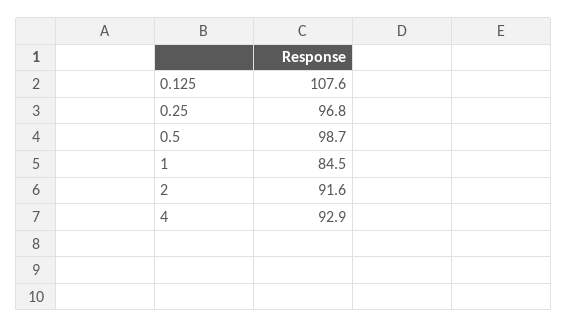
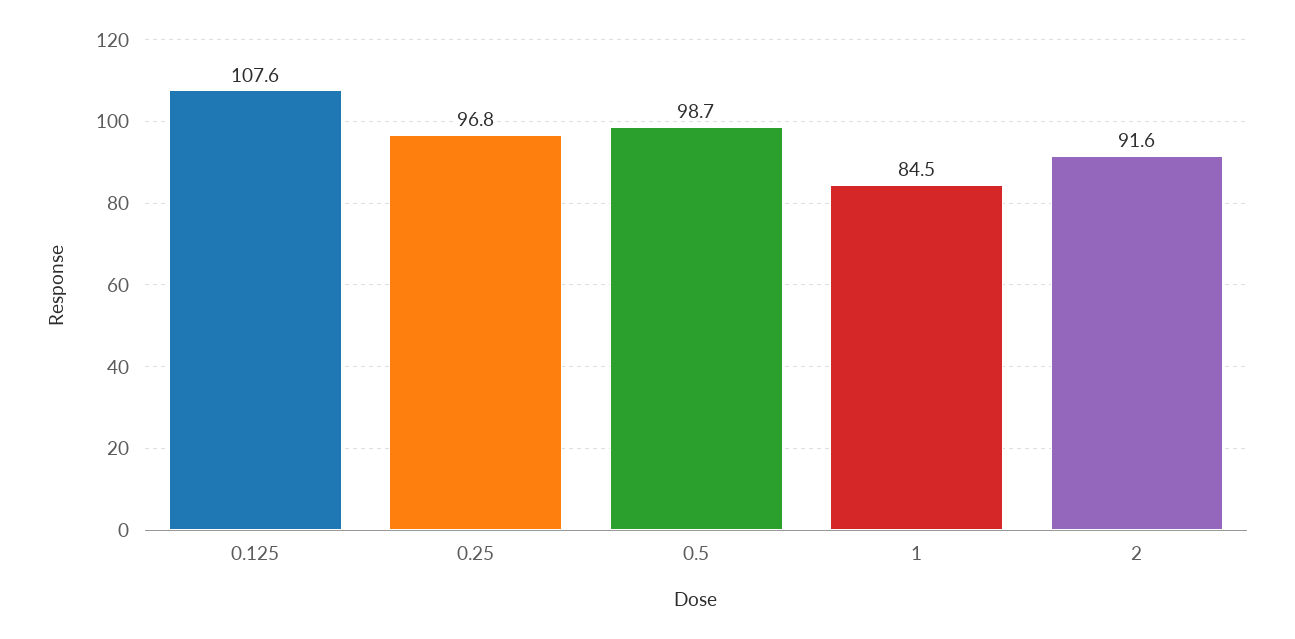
  {
    "0.125": 107.6,
    "0.25": 96.8,
    "0.5": 98.7,
    "1": 84.5,
-   "2": 91.6,
+   "2": 91.6
-   "4": 92.9
  }

